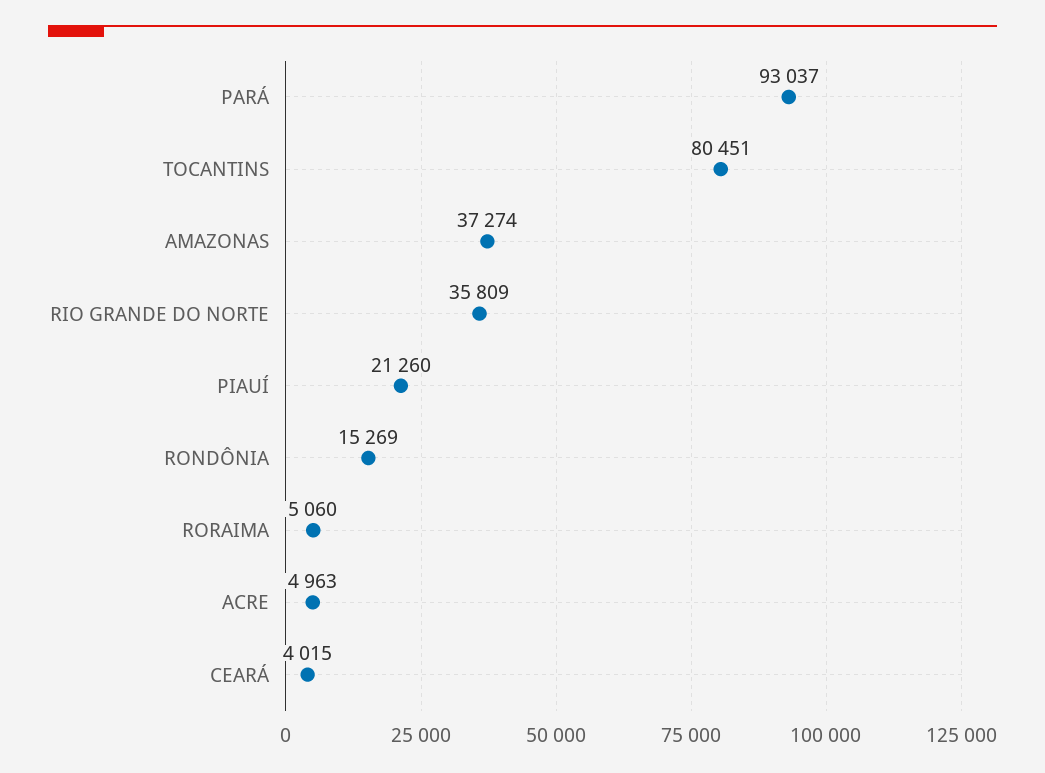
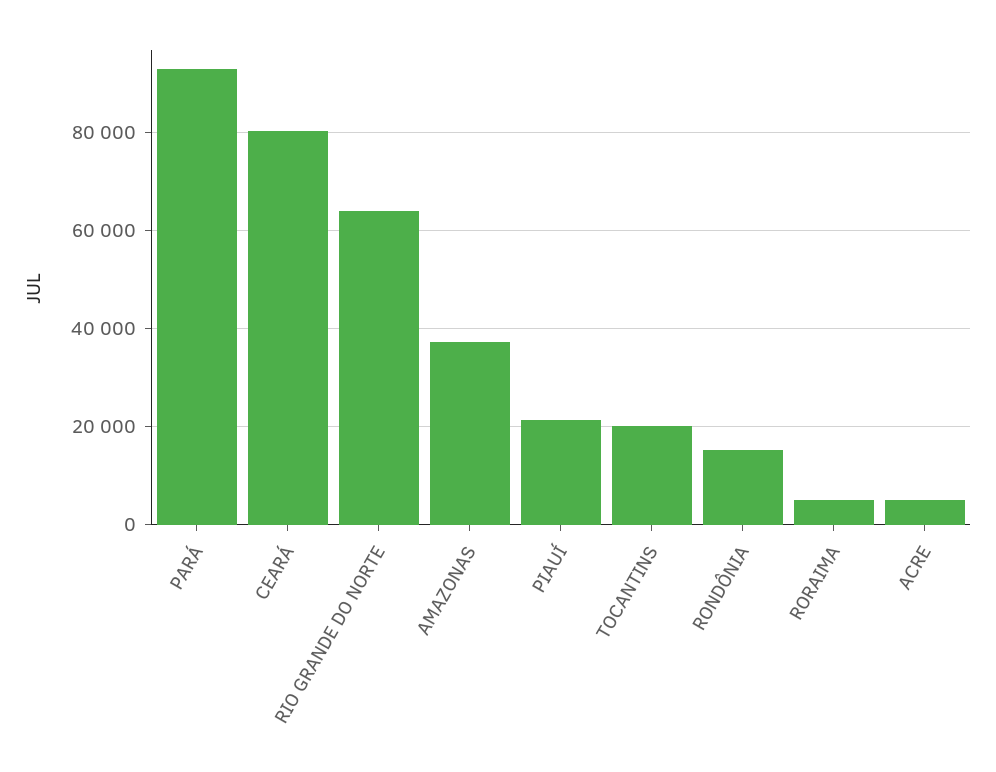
  {
    "PARÁ": 93037,
-   "TOCANTINS": 80451,
+   "TOCANTINS": 20000,
    "AMAZONAS": 37274,
-   "RIO GRANDE DO NORTE": 35809,
+   "RIO GRANDE DO NORTE": 64000,
    "PIAUÍ": 21260,
    "RONDÔNIA": 15269,
    "RORAIMA": 5060,
    "ACRE": 4963,
-   "CEARÁ": 4015
+   "CEARÁ": 80000
  }

